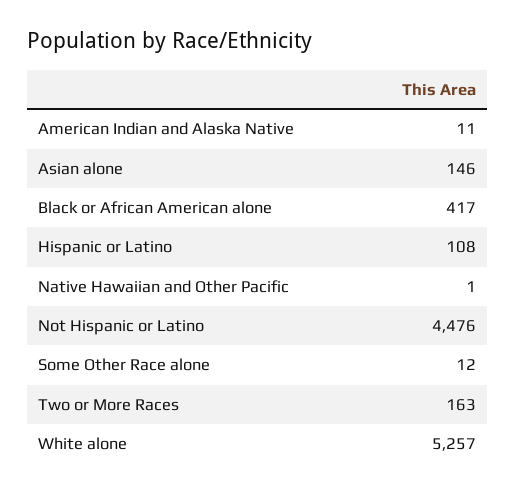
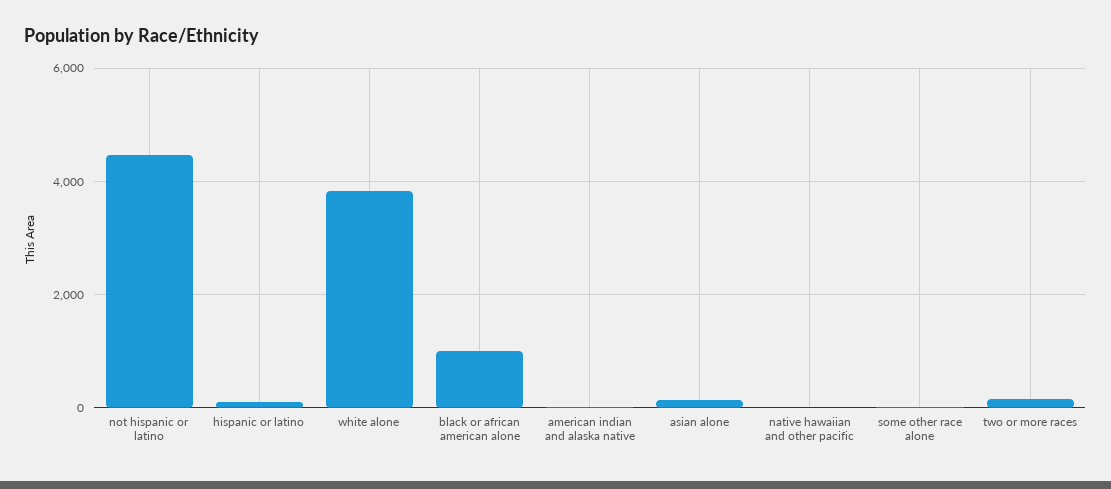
  {
    "American Indian and Alaska Native": 11,
    "Asian alone": 146,
-   "Black or African American alone": 417,
+   "Black or African American alone": 1000,
    "Hispanic or Latino": 108,
    "Native Hawaiian and Other Pacific": 1,
    "Not Hispanic or Latino": 4476,
    "Some Other Race alone": 12,
    "Two or More Races": 163,
-   "White alone": 5257
+   "White alone": 3800
  }

